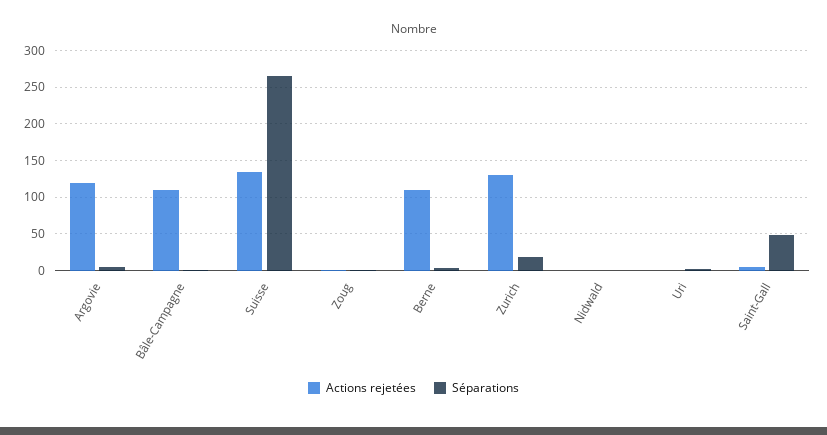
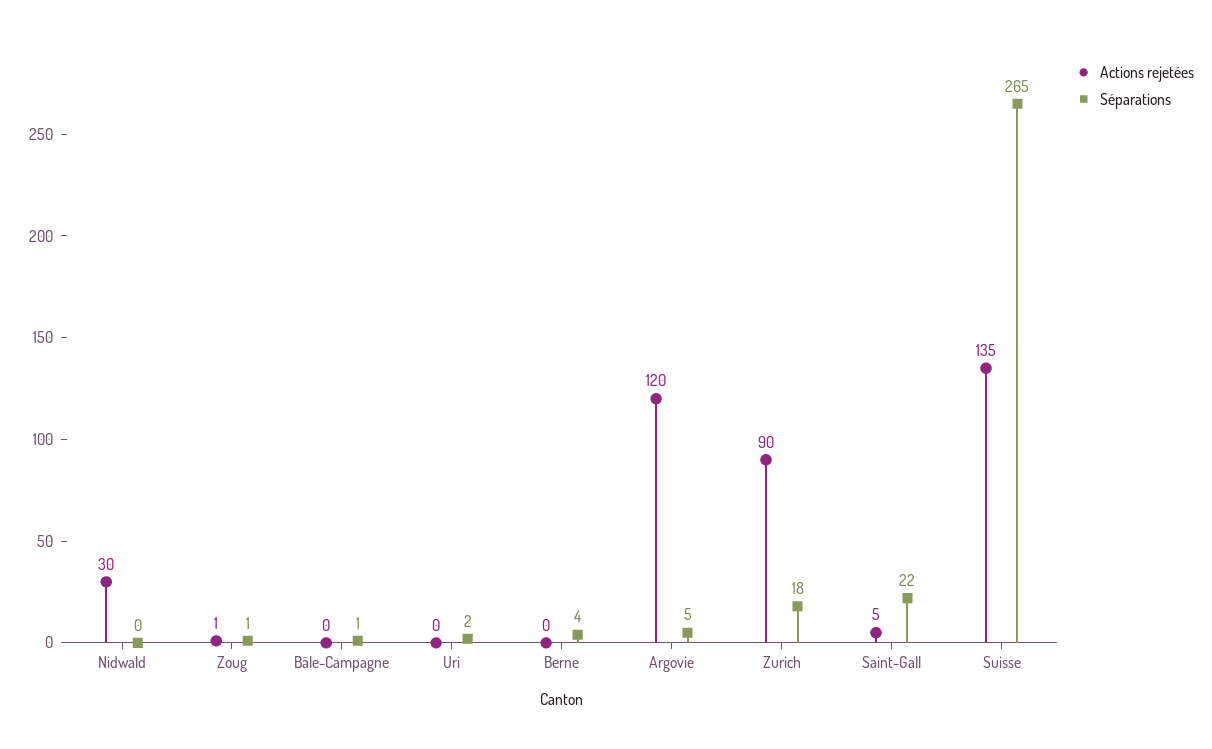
  {
    "Actions rejetées": {
      "Argovie": 120,
-     "Bâle-Campagne": 110,
+     "Bâle-Campagne": 0,
      "Suisse": 135,
      "Zoug": 1,
-     "Berne": 110,
+     "Berne": 0,
-     "Zurich": 130,
+     "Zurich": 90,
-     "Nidwald": 0,
+     "Nidwald": 30,
      "Uri": 0,
      "Saint-Gall": 5
    },
    "Séparations": {
      "Argovie": 5,
      "Bâle-Campagne": 1,
      "Suisse": 265,
      "Zoug": 1,
      "Berne": 4,
      "Zurich": 18,
      "Nidwald": 0,
      "Uri": 2,
-     "Saint-Gall": 50
+     "Saint-Gall": 22
    }
  }

